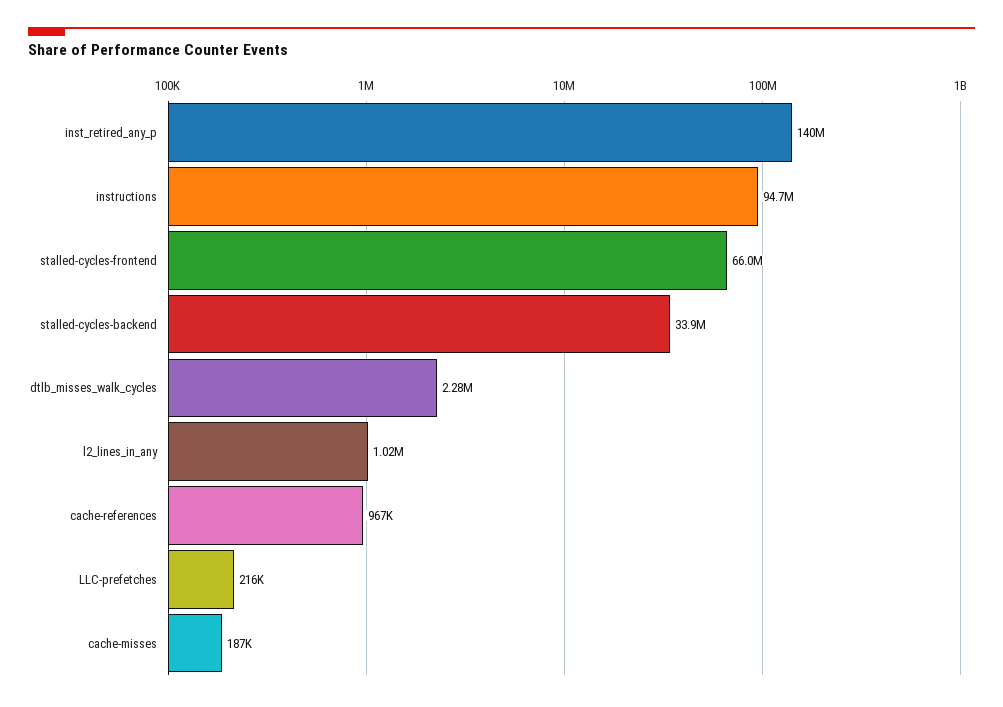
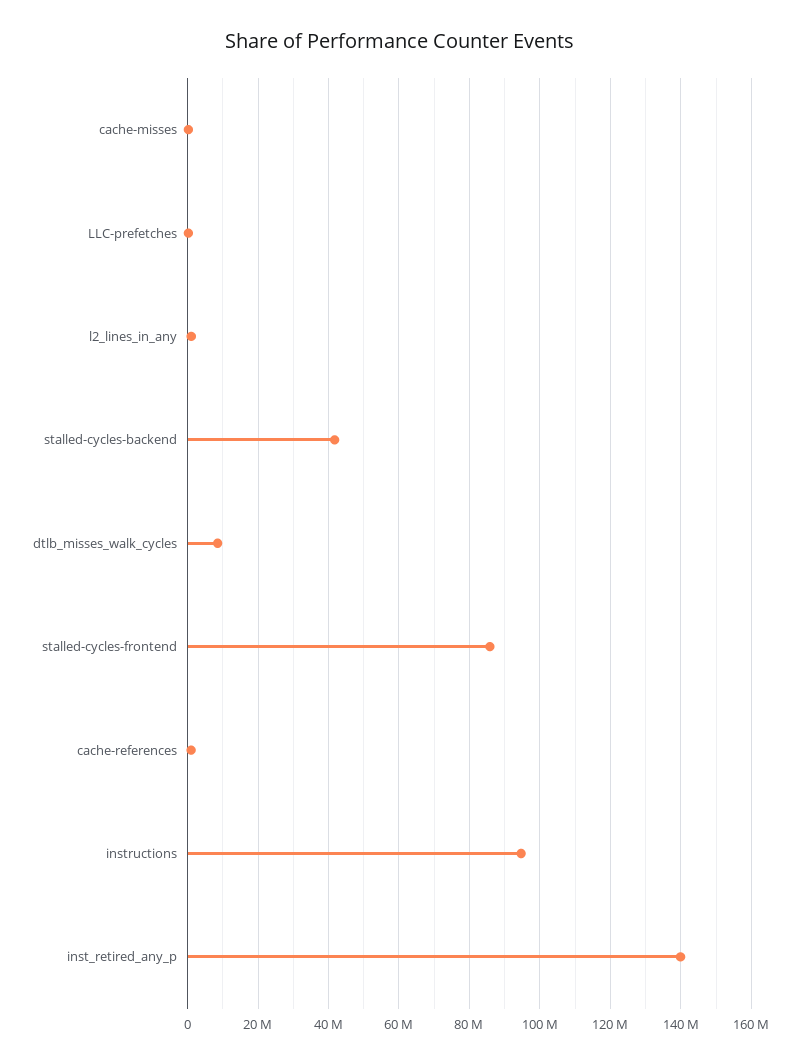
  {
    "inst_retired_any_p": 140000000,
    "instructions": 94700000,
-   "stalled-cycles-frontend": 66000000,
+   "stalled-cycles-frontend": 86000000,
-   "stalled-cycles-backend": 33900000,
+   "stalled-cycles-backend": 42000000,
-   "dtlb_misses_walk_cycles": 2280000,
+   "dtlb_misses_walk_cycles": 8000000,
    "l2_lines_in_any": 1020000,
    "cache-references": 967000,
    "LLC-prefetches": 216000,
    "cache-misses": 187000
  }

